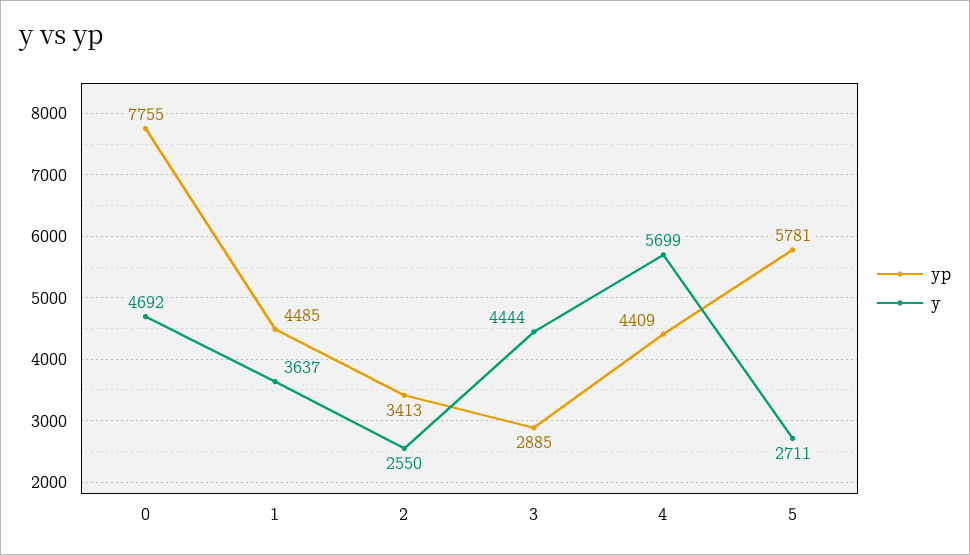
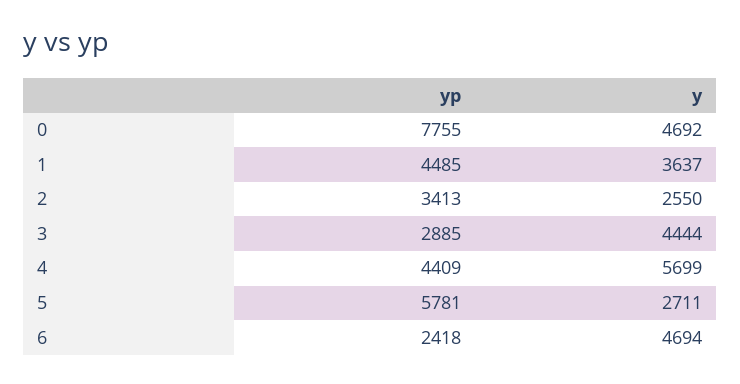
  {
    "yp": {
      "0": 7755,
      "1": 4485,
      "2": 3413,
      "3": 2885,
      "4": 4409,
-     "5": 5781
+     "5": 5781,
+     "6": 2418
    },
    "y": {
      "0": 4692,
      "1": 3637,
      "2": 2550,
      "3": 4444,
      "4": 5699,
-     "5": 2711
+     "5": 2711,
+     "6": 4694
    }
  }

